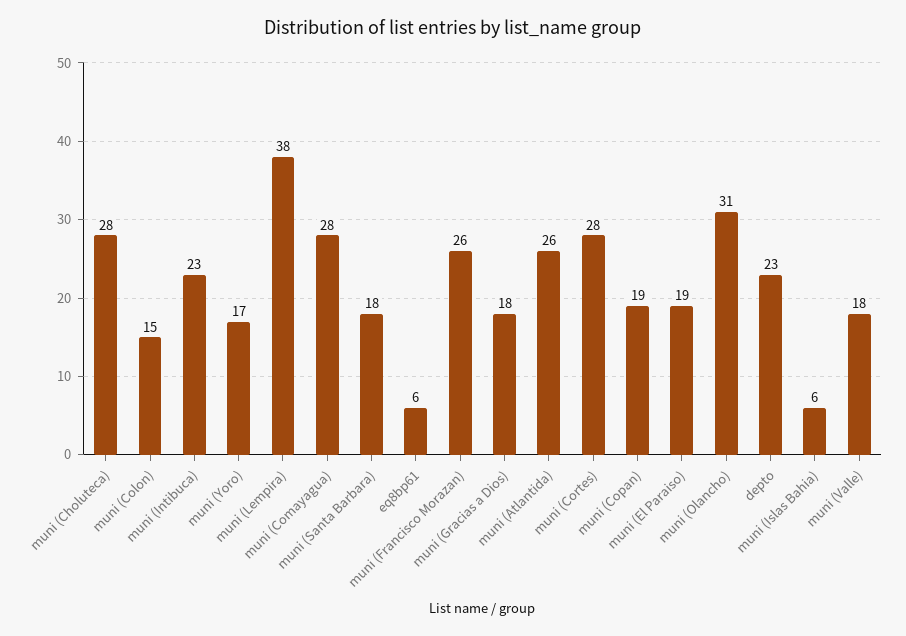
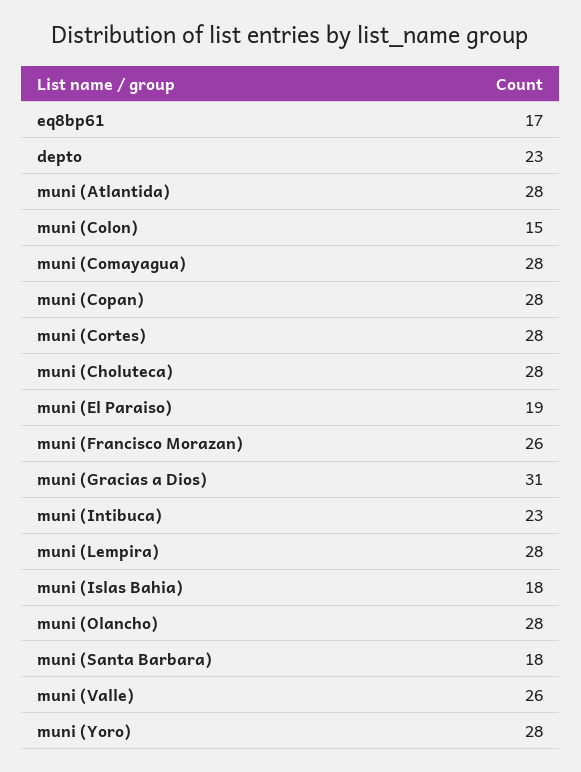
  {
    "muni (Choluteca)": 28,
    "muni (Colon)": 15,
    "muni (Intibuca)": 23,
-   "muni (Yoro)": 17,
+   "muni (Yoro)": 28,
-   "muni (Lempira)": 38,
+   "muni (Lempira)": 28,
    "muni (Comayagua)": 28,
    "muni (Santa Barbara)": 18,
-   "eq8bp61": 6,
+   "eq8bp61": 17,
    "muni (Francisco Morazan)": 26,
-   "muni (Gracias a Dios)": 18,
+   "muni (Gracias a Dios)": 31,
-   "muni (Atlantida)": 26,
+   "muni (Atlantida)": 28,
    "muni (Cortes)": 28,
-   "muni (Copan)": 19,
+   "muni (Copan)": 28,
    "muni (El Paraiso)": 19,
-   "muni (Olancho)": 31,
+   "muni (Olancho)": 28,
    "depto": 23,
-   "muni (Islas Bahia)": 6,
+   "muni (Islas Bahia)": 18,
-   "muni (Valle)": 18
+   "muni (Valle)": 26
  }

